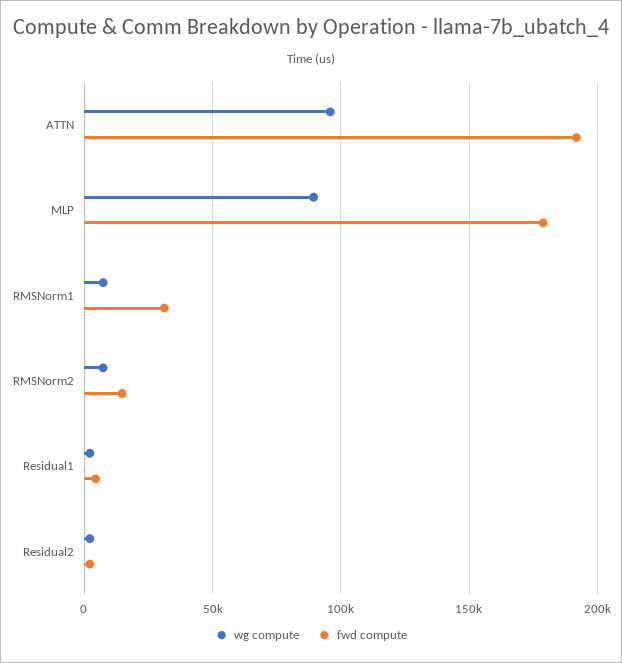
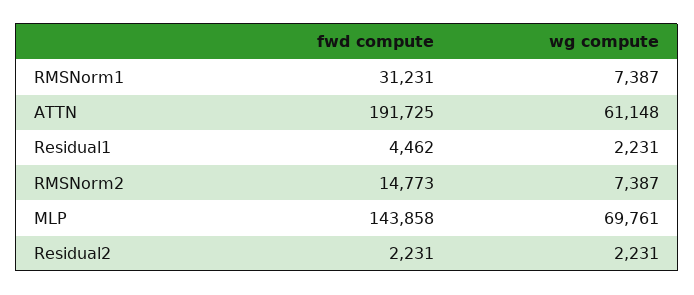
  {
    "wg compute": {
-     "ATTN": 95000,
+     "ATTN": 61148,
-     "MLP": 90000,
+     "MLP": 69761,
      "RMSNorm1": 7387,
      "RMSNorm2": 7387,
      "Residual1": 2231,
      "Residual2": 2231
    },
    "fwd compute": {
      "ATTN": 191725,
-     "MLP": 180000,
+     "MLP": 143858,
      "RMSNorm1": 31231,
      "RMSNorm2": 14773,
      "Residual1": 4462,
      "Residual2": 2231
    }
  }

